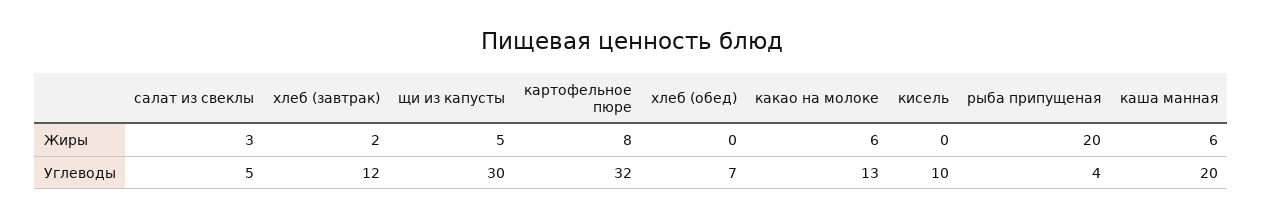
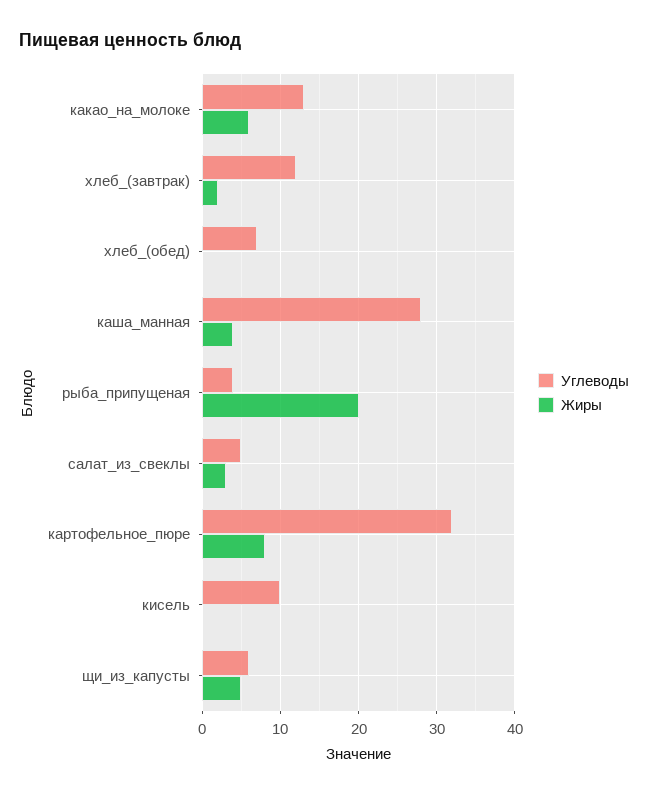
  {
    "Жиры": {
      "салат из свеклы": 3,
      "хлеб (завтрак)": 2,
      "щи из капусты": 5,
      "картофельное пюре": 8,
      "хлеб (обед)": 0,
      "какао на молоке": 6,
      "кисель": 0,
      "рыба припущеная": 20,
-     "каша манная": 6
+     "каша манная": 4
    },
    "Углеводы": {
      "салат из свеклы": 5,
      "хлеб (завтрак)": 12,
-     "щи из капусты": 30,
+     "щи из капусты": 6,
      "картофельное пюре": 32,
      "хлеб (обед)": 7,
      "какао на молоке": 13,
      "кисель": 10,
      "рыба припущеная": 4,
-     "каша манная": 20
+     "каша манная": 28
    }
  }

